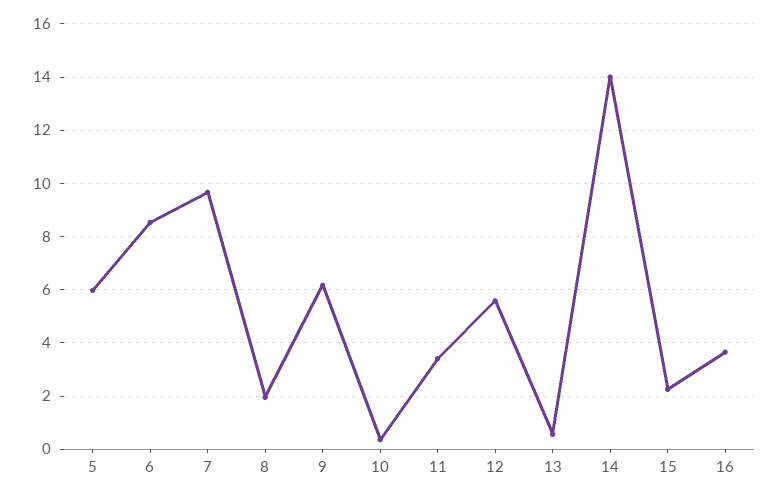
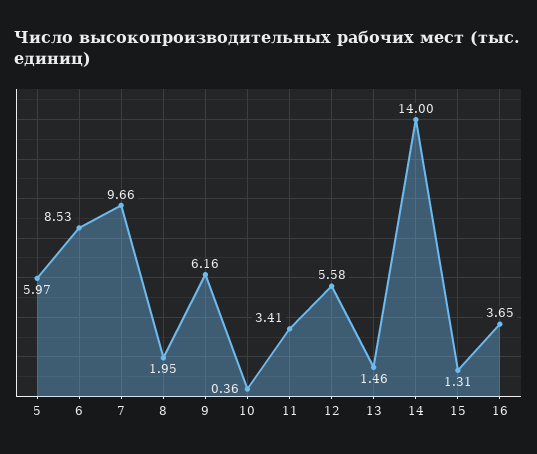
  {
    "5": 5.97,
    "6": 8.53,
    "7": 9.66,
    "8": 1.95,
    "9": 6.16,
    "10": 0.36,
    "11": 3.41,
    "12": 5.58,
-   "13": 0.5,
+   "13": 1.46,
    "14": 14,
-   "15": 2.25,
+   "15": 1.31,
    "16": 3.65
  }

